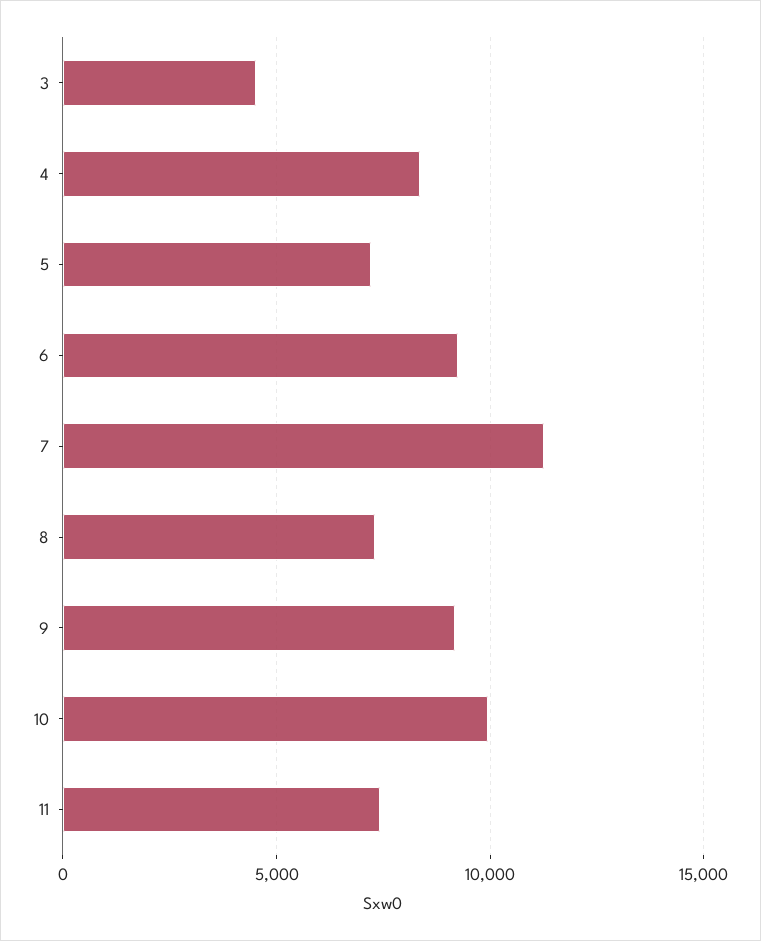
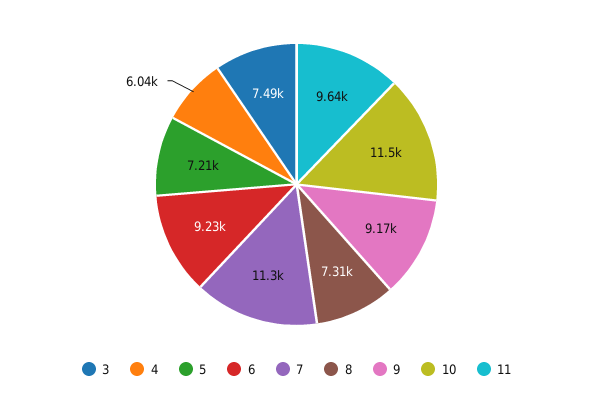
  {
-   "3": 4500,
+   "3": 7490,
-   "4": 8500,
+   "4": 6040,
    "5": 7210,
    "6": 9230,
    "7": 11300,
    "8": 7310,
    "9": 9170,
-   "10": 10000,
+   "10": 11500,
-   "11": 7500
+   "11": 9640
  }

